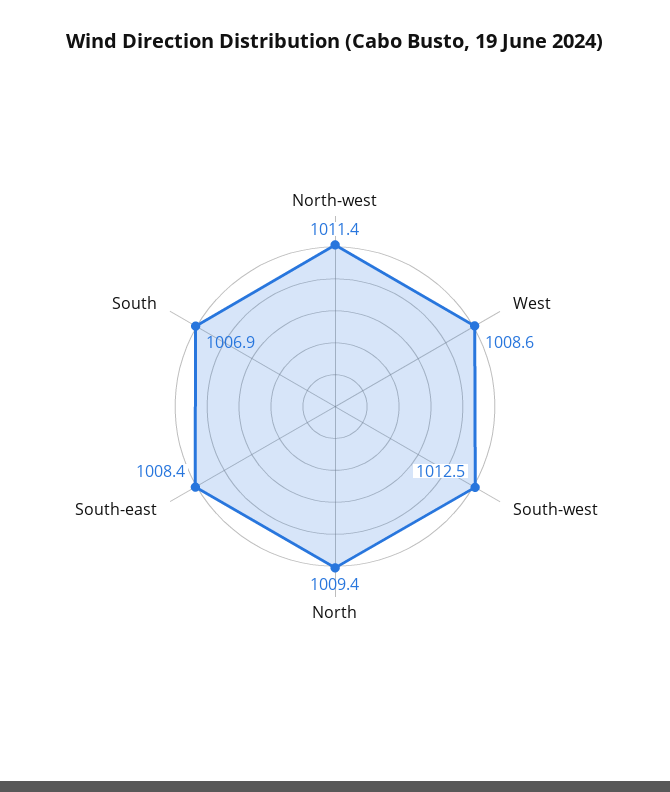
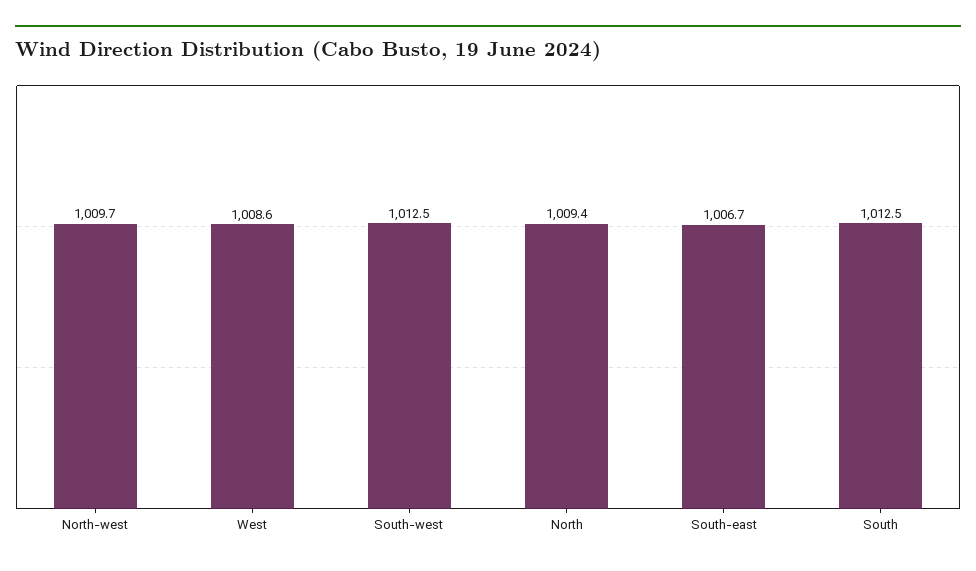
  {
-   "North-west": 1011.4,
+   "North-west": 1009.7,
    "West": 1008.6,
    "South-west": 1012.5,
    "North": 1009.4,
-   "South-east": 1008.4,
+   "South-east": 1006.7,
-   "South": 1006.9
+   "South": 1012.5
  }

